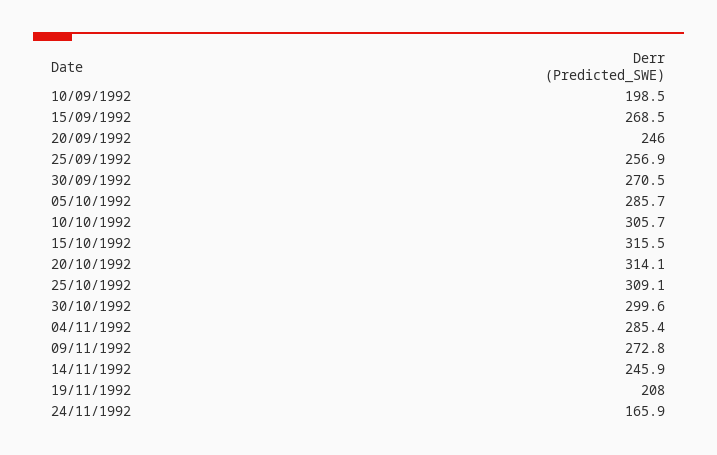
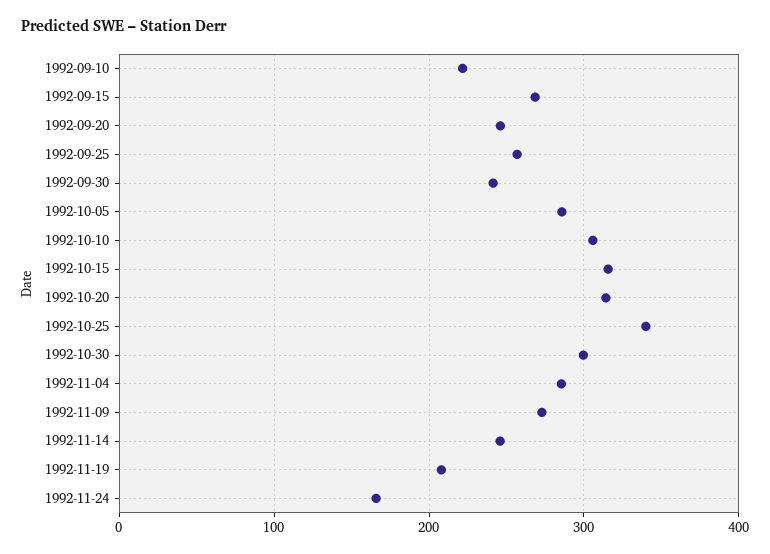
  {
-   "10/09/1992": 198.5,
+   "10/09/1992": 220,
    "15/09/1992": 268.5,
    "20/09/1992": 246,
    "25/09/1992": 256.9,
-   "30/09/1992": 270.5,
+   "30/09/1992": 240,
    "05/10/1992": 285.7,
    "10/10/1992": 305.7,
    "15/10/1992": 315.5,
    "20/10/1992": 314.1,
-   "25/10/1992": 309.1,
+   "25/10/1992": 340,
    "30/10/1992": 299.6,
    "04/11/1992": 285.4,
    "09/11/1992": 272.8,
    "14/11/1992": 245.9,
    "19/11/1992": 208,
    "24/11/1992": 165.9
  }

